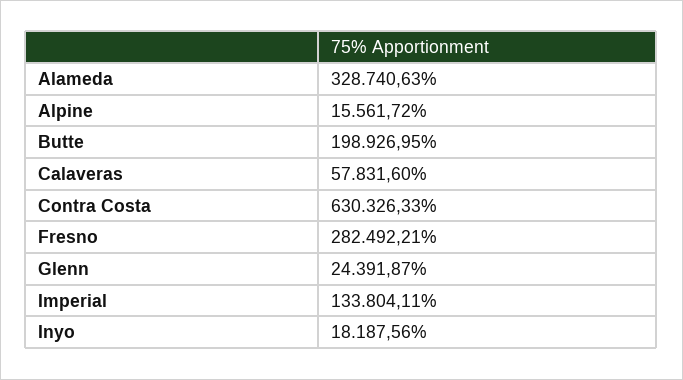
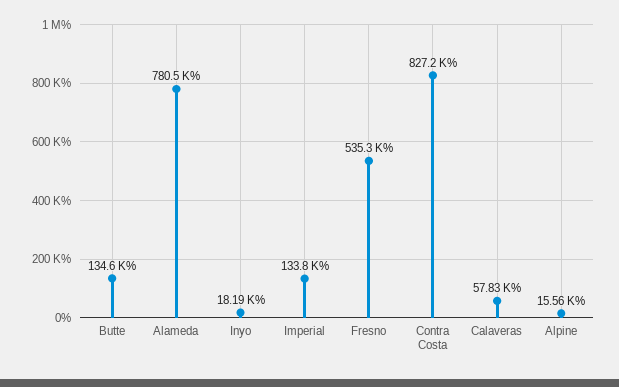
  {
-   "Alameda": 328740.63,
+   "Alameda": 780500,
    "Alpine": 15561.72,
-   "Butte": 198926.95,
+   "Butte": 134600,
    "Calaveras": 57831.6,
-   "Contra Costa": 630326.33,
+   "Contra Costa": 827200,
-   "Fresno": 282492.21,
+   "Fresno": 535300,
-   "Glenn": 24391.87,
    "Imperial": 133804.11,
    "Inyo": 18187.56
  }

